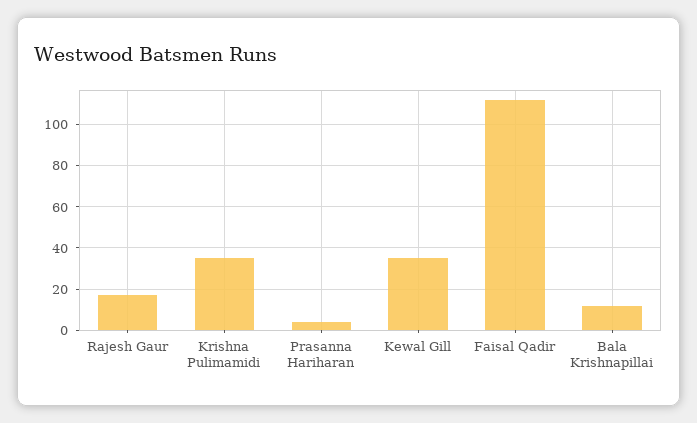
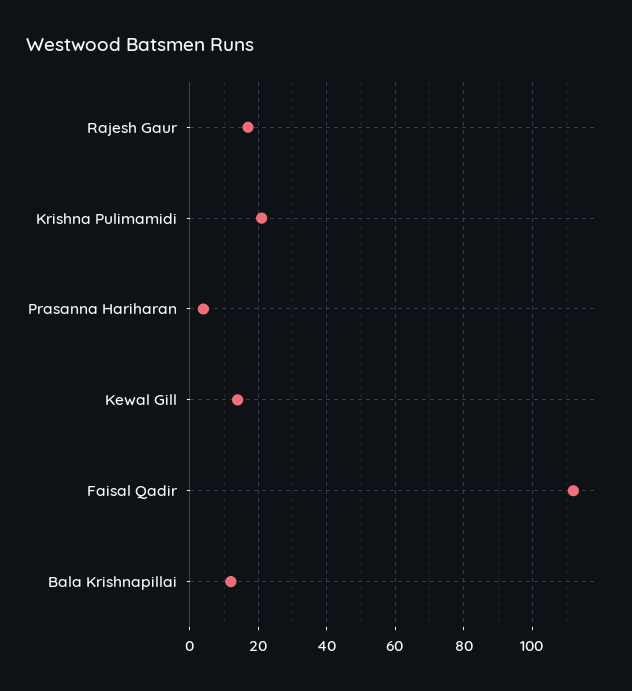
  {
    "Rajesh Gaur": 15,
-   "Krishna Pulimamidi": 35,
+   "Krishna Pulimamidi": 20,
    "Prasanna Hariharan": 5,
-   "Kewal Gill": 35,
+   "Kewal Gill": 15,
    "Faisal Qadir": 110,
    "Bala Krishnapillai": 10
  }

